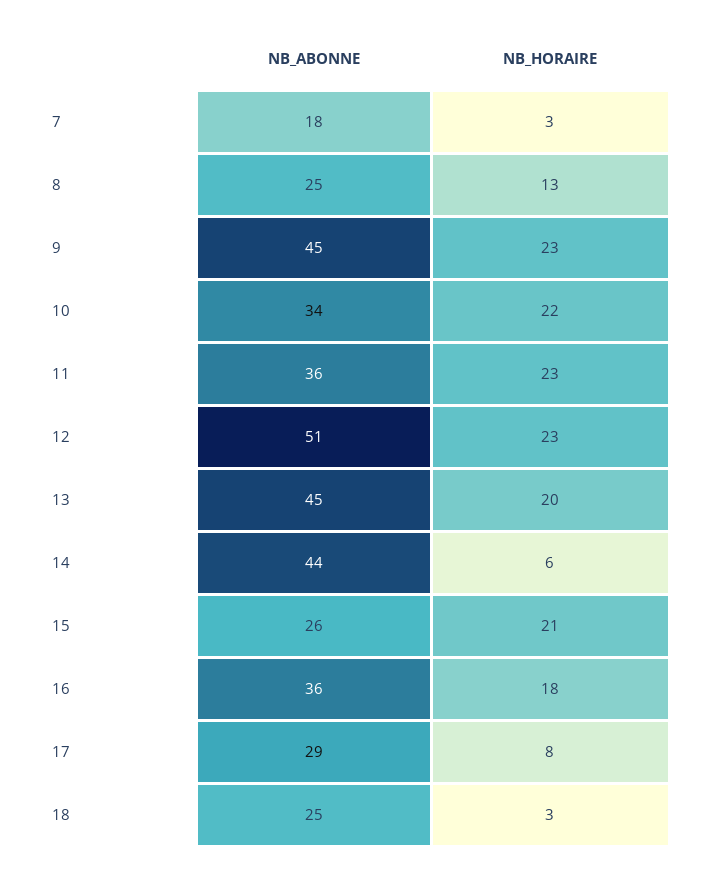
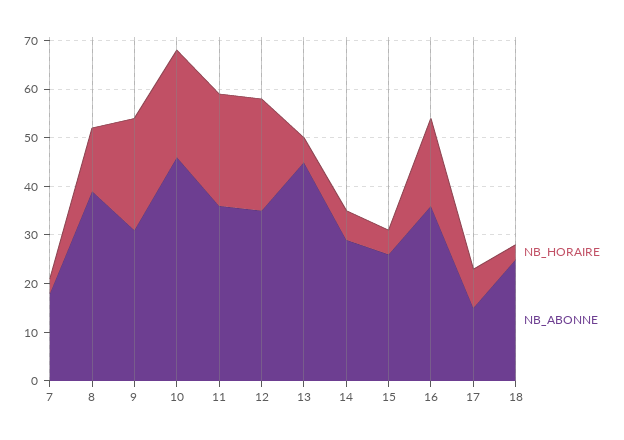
  {
    "NB_ABONNE": {
      "7": 18,
-     "8": 25,
+     "8": 40,
-     "9": 45,
+     "9": 30,
-     "10": 34,
+     "10": 45,
      "11": 36,
-     "12": 51,
+     "12": 35,
      "13": 45,
-     "14": 44,
+     "14": 30,
      "15": 26,
      "16": 36,
-     "17": 29,
+     "17": 15,
      "18": 25
    },
    "NB_HORAIRE": {
      "7": 3,
      "8": 13,
      "9": 23,
      "10": 22,
      "11": 23,
      "12": 23,
-     "13": 20,
+     "13": 5,
      "14": 6,
-     "15": 21,
+     "15": 5,
      "16": 18,
      "17": 8,
      "18": 3
    }
  }

